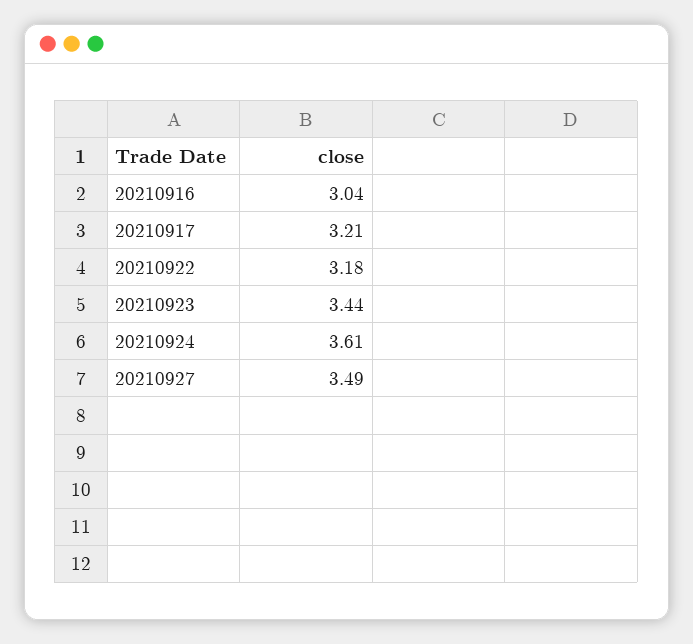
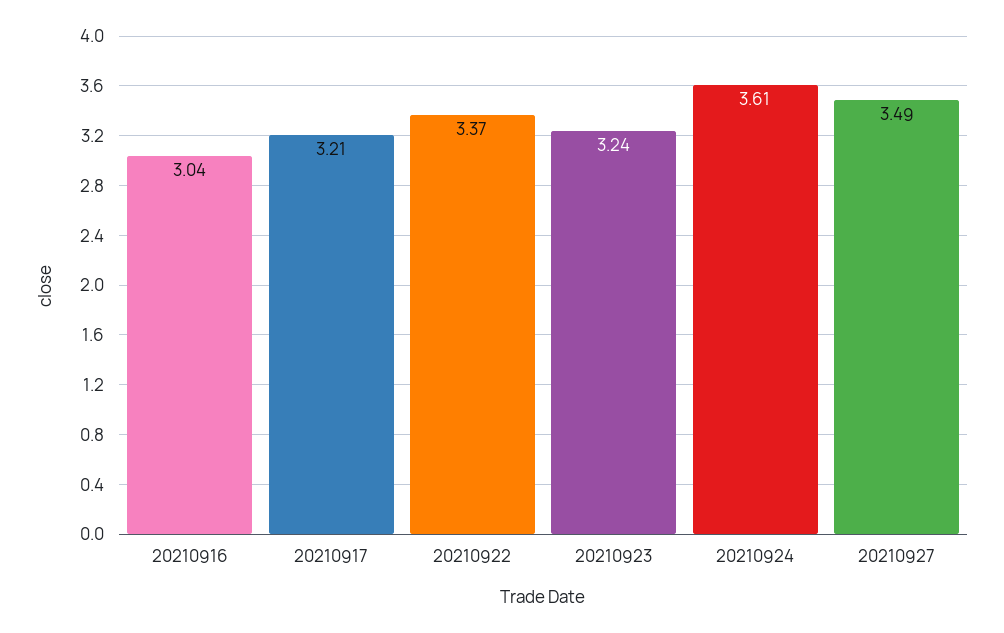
  {
    "20210916": 3.04,
    "20210917": 3.21,
-   "20210922": 3.18,
+   "20210922": 3.37,
-   "20210923": 3.44,
+   "20210923": 3.24,
    "20210924": 3.61,
    "20210927": 3.49
  }

